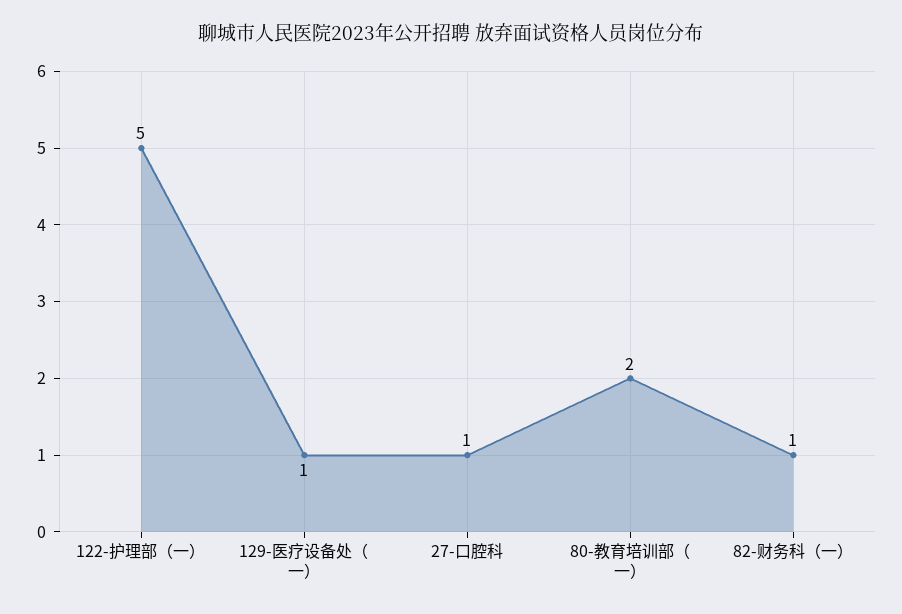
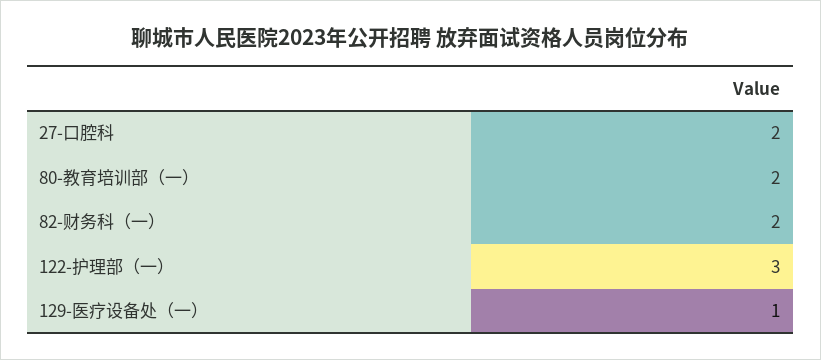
  {
-   "122-护理部（一）": 5,
+   "122-护理部（一）": 3,
    "129-医疗设备处（一）": 1,
-   "27-口腔科": 1,
+   "27-口腔科": 2,
    "80-教育培训部（一）": 2,
-   "82-财务科（一）": 1
+   "82-财务科（一）": 2
  }

